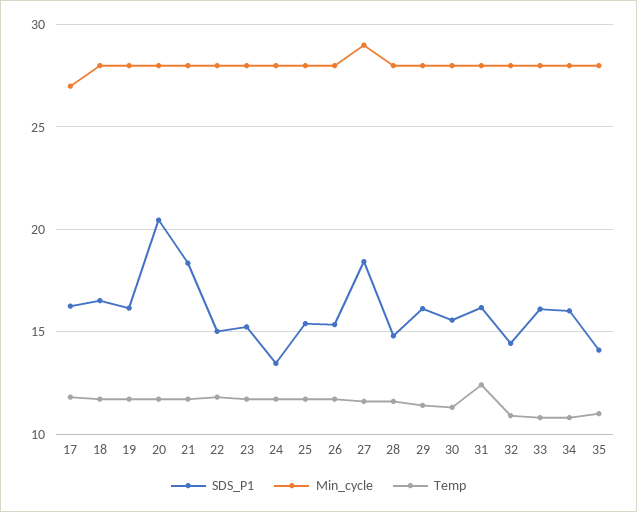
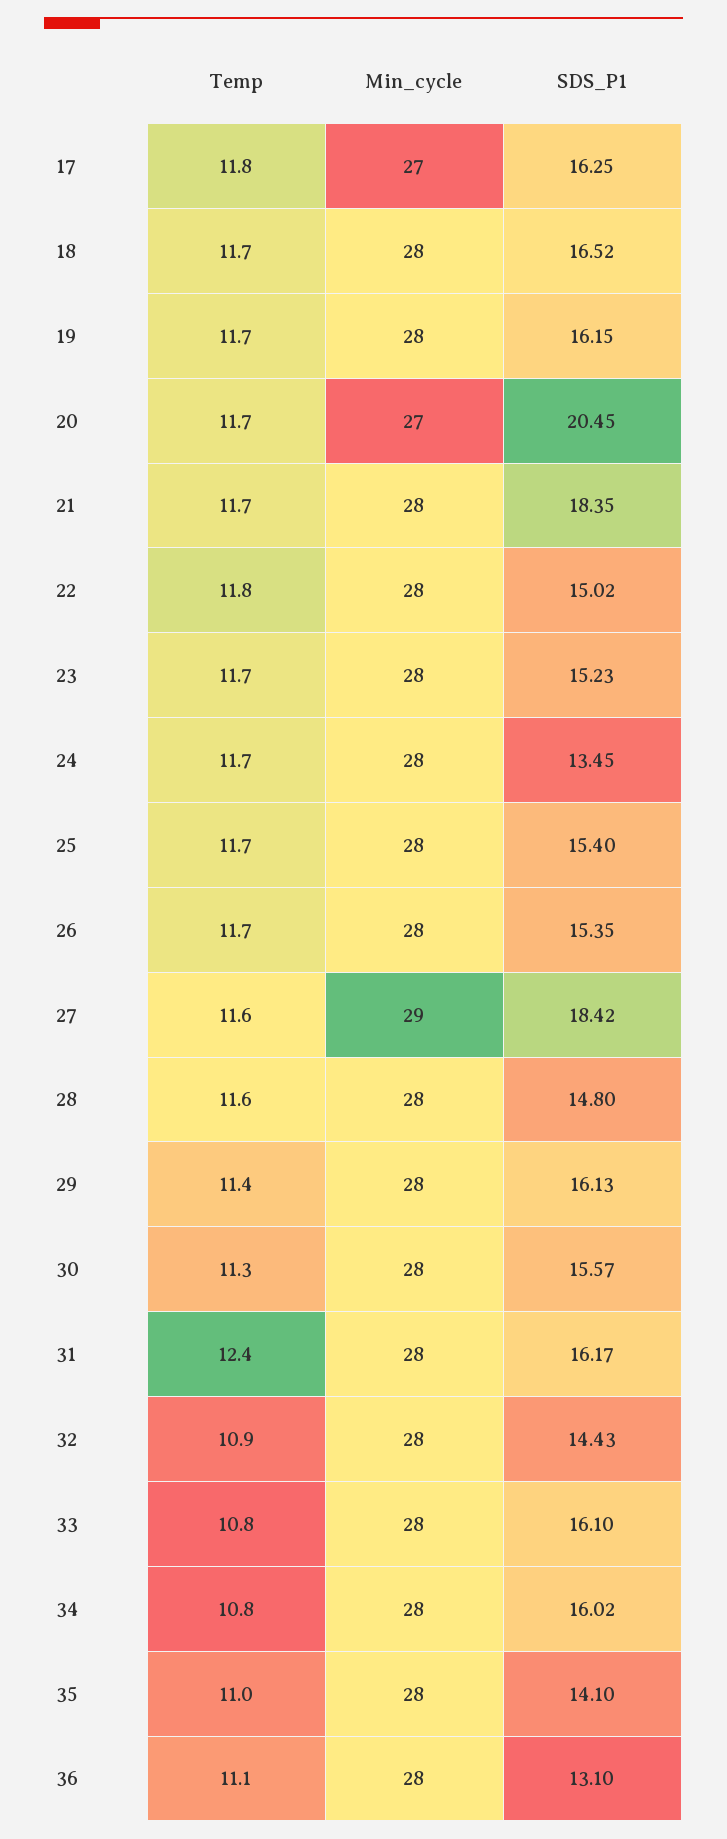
  {
    "SDS_P1": {
      "17": 16.25,
      "18": 16.52,
      "19": 16.15,
      "20": 20.45,
      "21": 18.35,
      "22": 15.02,
      "23": 15.23,
      "24": 13.45,
      "25": 15.4,
      "26": 15.35,
      "27": 18.42,
      "28": 14.8,
      "29": 16.13,
      "30": 15.57,
      "31": 16.17,
      "32": 14.43,
      "33": 16.1,
      "34": 16.02,
-     "35": 14.1
+     "35": 14.1,
+     "36": 13.1
    },
    "Min_cycle": {
      "17": 27,
      "18": 28,
      "19": 28,
-     "20": 28,
+     "20": 27,
      "21": 28,
      "22": 28,
      "23": 28,
      "24": 28,
      "25": 28,
      "26": 28,
      "27": 29,
      "28": 28,
      "29": 28,
      "30": 28,
      "31": 28,
      "32": 28,
      "33": 28,
      "34": 28,
-     "35": 28
+     "35": 28,
+     "36": 28
    },
    "Temp": {
      "17": 11.8,
      "18": 11.7,
      "19": 11.7,
      "20": 11.7,
      "21": 11.7,
      "22": 11.8,
      "23": 11.7,
      "24": 11.7,
      "25": 11.7,
      "26": 11.7,
      "27": 11.6,
      "28": 11.6,
      "29": 11.4,
      "30": 11.3,
      "31": 12.4,
      "32": 10.9,
      "33": 10.8,
      "34": 10.8,
-     "35": 11
+     "35": 11,
+     "36": 11.1
    }
  }

